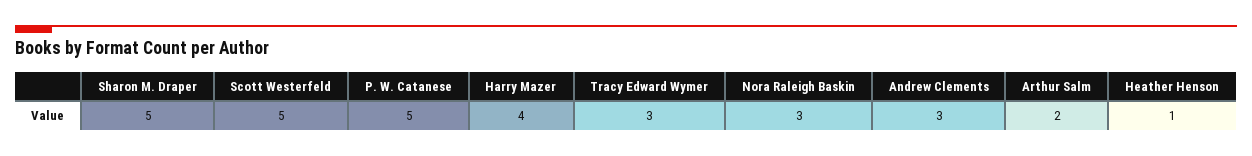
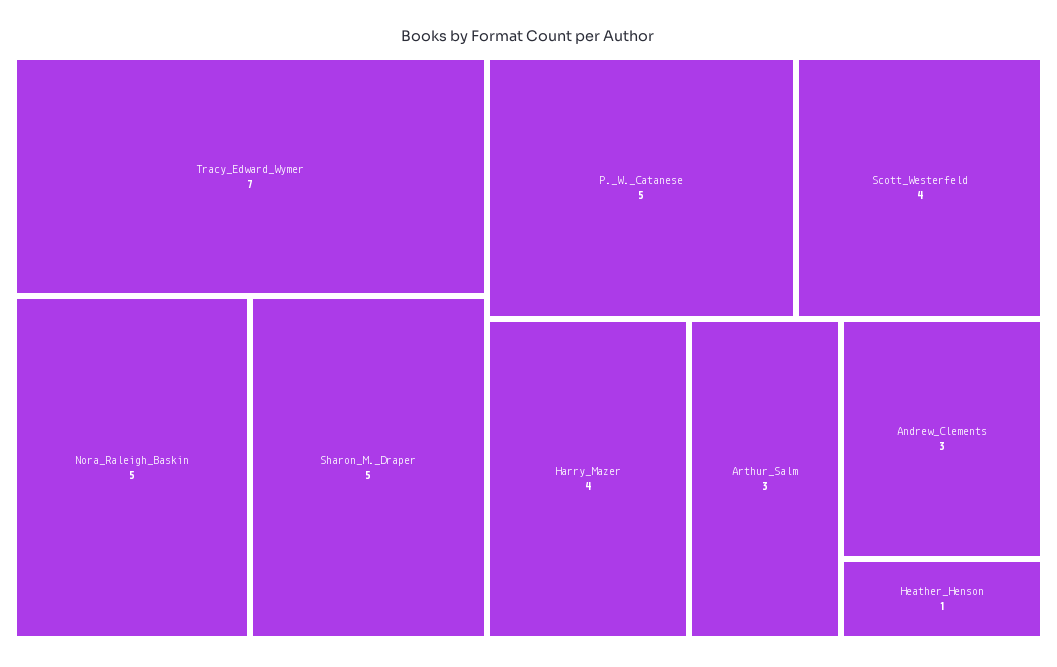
  {
    "Sharon M. Draper": 5,
-   "Scott Westerfeld": 5,
+   "Scott Westerfeld": 4,
    "P. W. Catanese": 5,
    "Harry Mazer": 4,
-   "Tracy Edward Wymer": 3,
+   "Tracy Edward Wymer": 7,
-   "Nora Raleigh Baskin": 3,
+   "Nora Raleigh Baskin": 5,
    "Andrew Clements": 3,
-   "Arthur Salm": 2,
+   "Arthur Salm": 3,
    "Heather Henson": 1
  }

